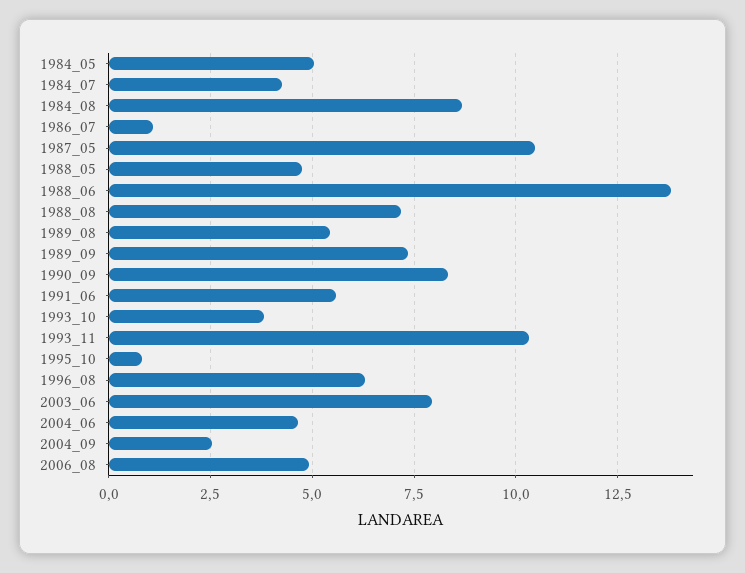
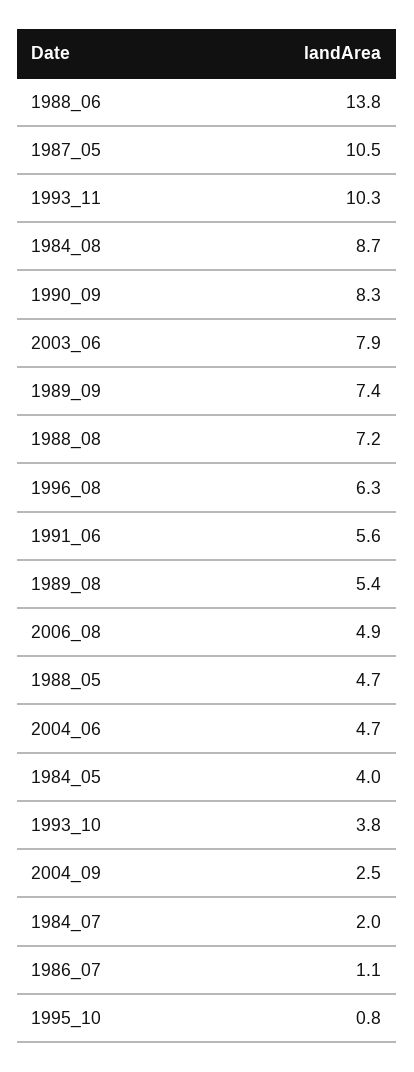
  {
-   "1984_05": 5,
+   "1984_05": 4,
-   "1984_07": 4.25,
+   "1984_07": 2,
    "1984_08": 8.7,
    "1986_07": 1.1,
    "1987_05": 10.5,
    "1988_05": 4.7,
    "1988_06": 13.8,
    "1988_08": 7.2,
    "1989_08": 5.4,
    "1989_09": 7.4,
    "1990_09": 8.3,
    "1991_06": 5.6,
    "1993_10": 3.8,
    "1993_11": 10.3,
    "1995_10": 0.8,
    "1996_08": 6.3,
    "2003_06": 7.9,
    "2004_06": 4.7,
    "2004_09": 2.5,
    "2006_08": 4.9
  }

